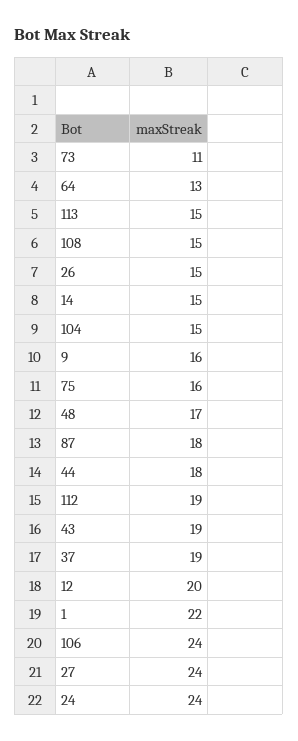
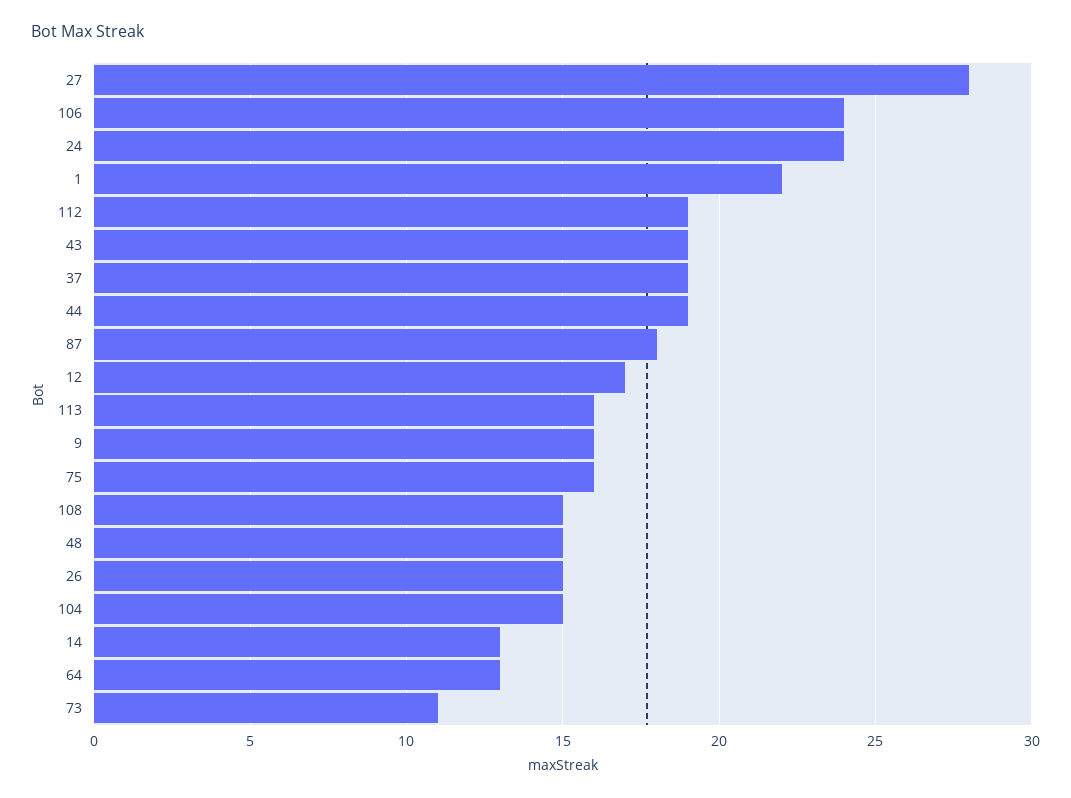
  {
    "73": 11,
    "64": 13,
-   "113": 15,
+   "113": 16,
    "108": 15,
    "26": 15,
-   "14": 15,
+   "14": 13,
    "104": 15,
    "9": 16,
    "75": 16,
-   "48": 17,
+   "48": 15,
    "87": 18,
-   "44": 18,
+   "44": 19,
    "112": 19,
    "43": 19,
    "37": 19,
-   "12": 20,
+   "12": 17,
    "1": 22,
    "106": 24,
-   "27": 24,
+   "27": 28,
    "24": 24
  }

